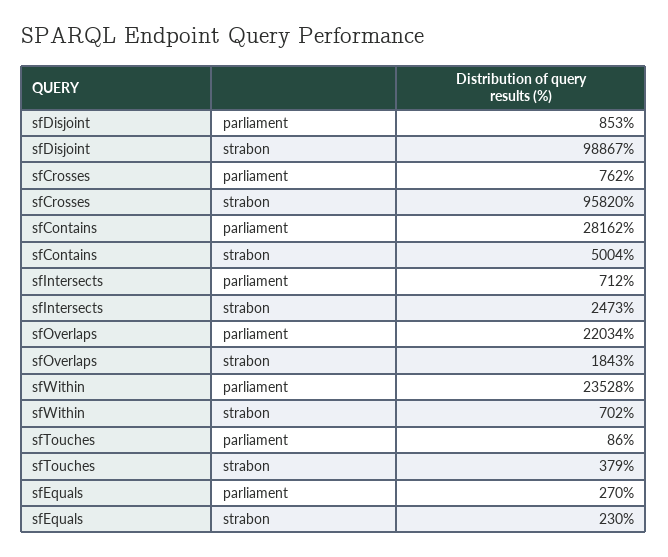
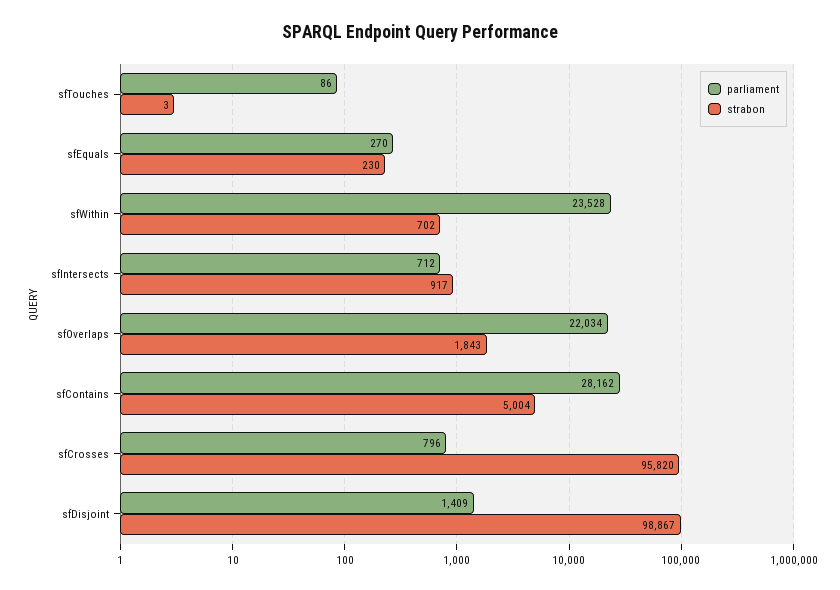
  {
    "parliament": {
-     "sfDisjoint": 853,
+     "sfDisjoint": 1409,
-     "sfCrosses": 762,
+     "sfCrosses": 796,
      "sfContains": 28162,
      "sfIntersects": 712,
      "sfOverlaps": 22034,
      "sfWithin": 23528,
      "sfTouches": 86,
      "sfEquals": 270
    },
    "strabon": {
      "sfDisjoint": 98867,
      "sfCrosses": 95820,
      "sfContains": 5004,
-     "sfIntersects": 2473,
+     "sfIntersects": 917,
      "sfOverlaps": 1843,
      "sfWithin": 702,
-     "sfTouches": 379,
+     "sfTouches": 3,
      "sfEquals": 230
    }
  }

